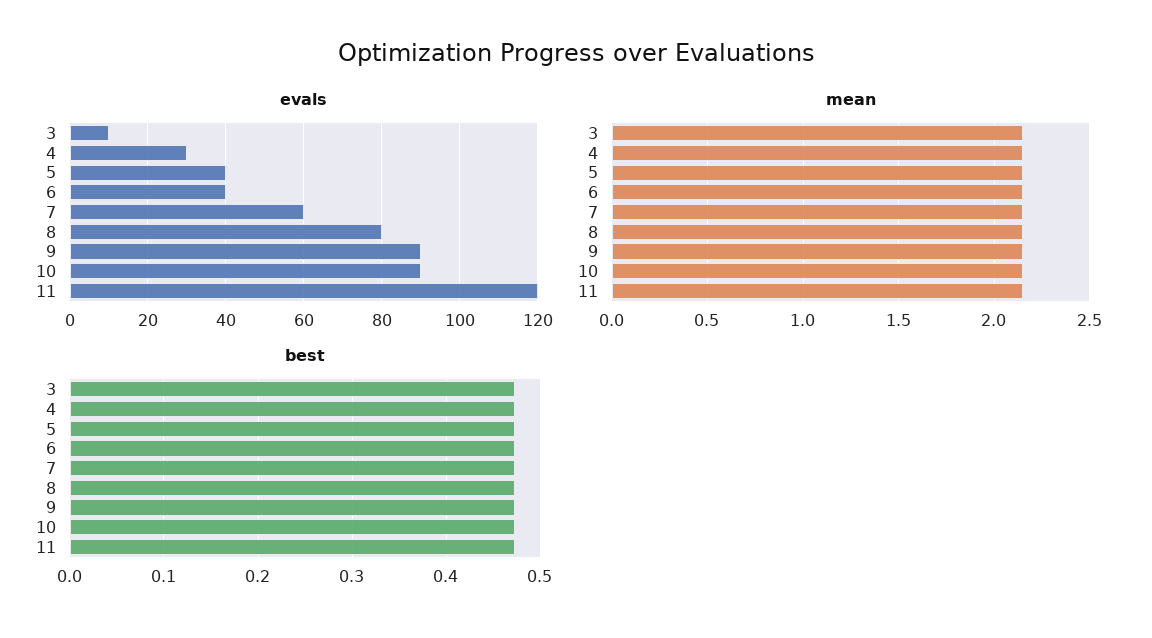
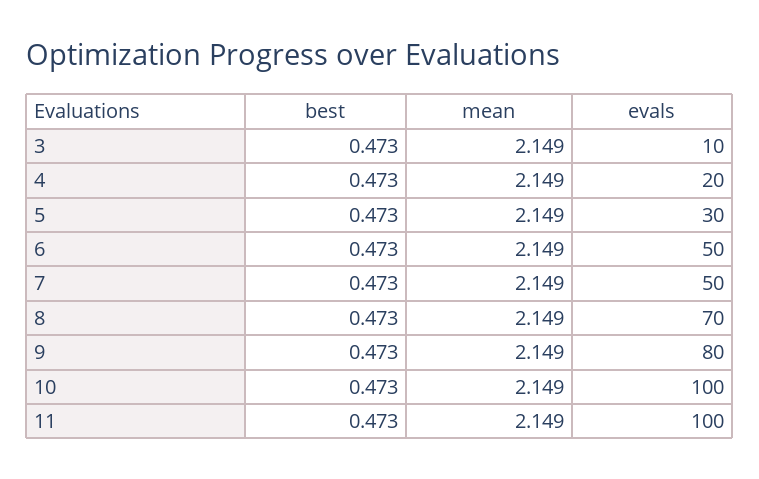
  {
    "evals": {
      "3": 10,
-     "4": 30,
+     "4": 20,
-     "5": 40,
+     "5": 30,
-     "6": 40,
+     "6": 50,
-     "7": 60,
+     "7": 50,
-     "8": 80,
+     "8": 70,
-     "9": 90,
+     "9": 80,
-     "10": 90,
+     "10": 100,
-     "11": 120
+     "11": 100
    },
    "mean": {
      "3": 2.149,
      "4": 2.149,
      "5": 2.149,
      "6": 2.149,
      "7": 2.149,
      "8": 2.149,
      "9": 2.149,
      "10": 2.149,
      "11": 2.149
    },
    "best": {
      "3": 0.473,
      "4": 0.473,
      "5": 0.473,
      "6": 0.473,
      "7": 0.473,
      "8": 0.473,
      "9": 0.473,
      "10": 0.473,
      "11": 0.473
    }
  }

